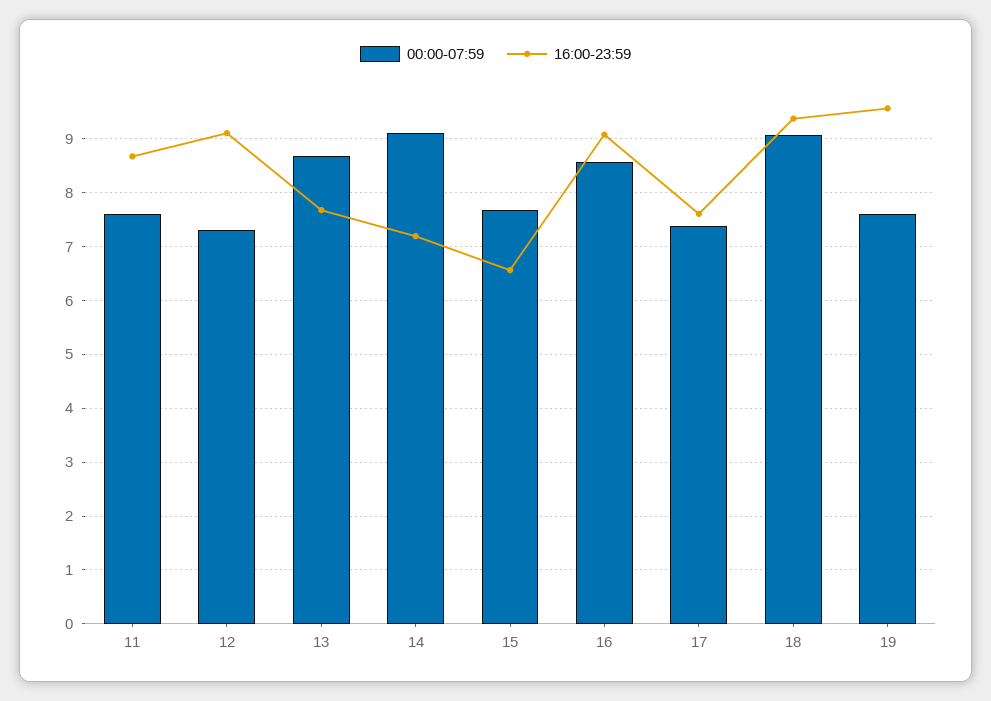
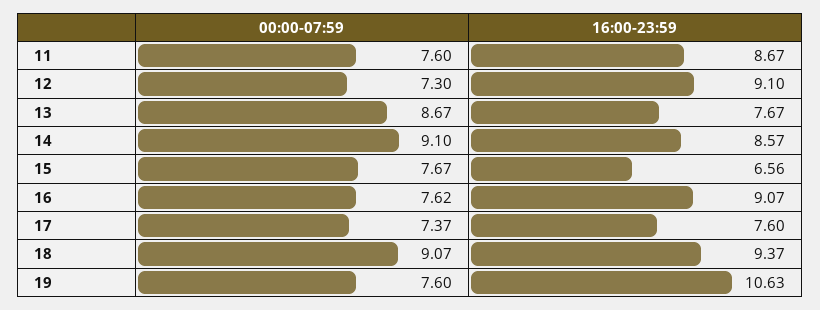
  {
    "00:00-07:59": {
      "11": 7.6,
      "12": 7.3,
      "13": 8.67,
      "14": 9.1,
      "15": 7.67,
-     "16": 8.6,
+     "16": 7.62,
      "17": 7.37,
      "18": 9.07,
      "19": 7.6
    },
    "16:00-23:59": {
      "11": 8.67,
      "12": 9.1,
      "13": 7.67,
-     "14": 7.2,
+     "14": 8.57,
      "15": 6.56,
      "16": 9.07,
      "17": 7.6,
      "18": 9.37,
-     "19": 9.6
+     "19": 10.63
    }
  }

